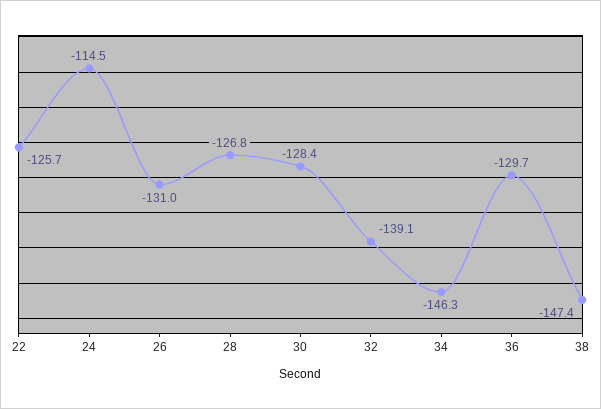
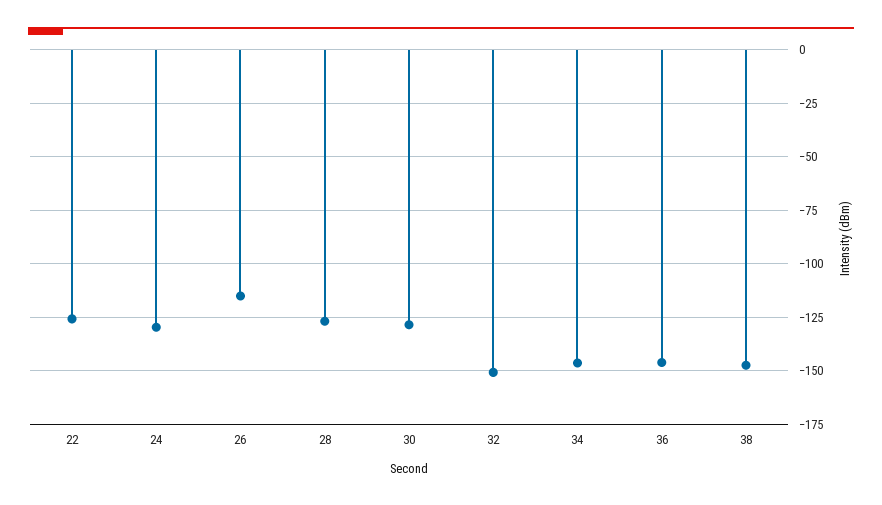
  {
    "22": -125.7,
-   "24": -114.5,
+   "24": -130,
-   "26": -131,
+   "26": -115,
    "28": -126.8,
    "30": -128.4,
-   "32": -139.1,
+   "32": -150,
    "34": -146.3,
-   "36": -129.7,
+   "36": -145,
    "38": -147.4
  }

